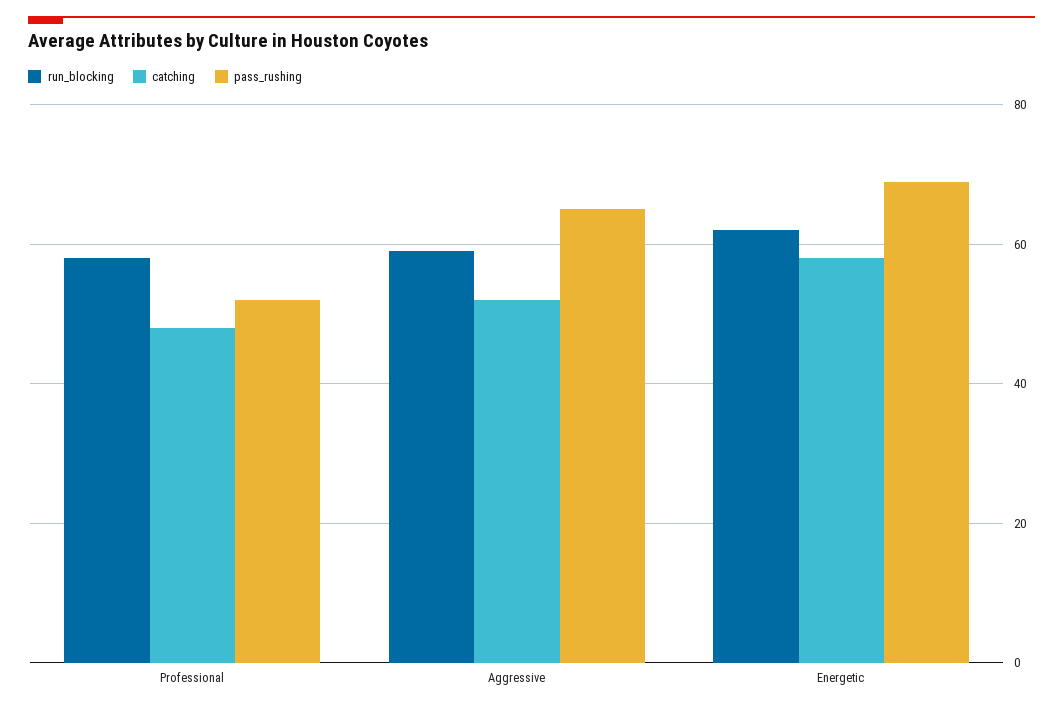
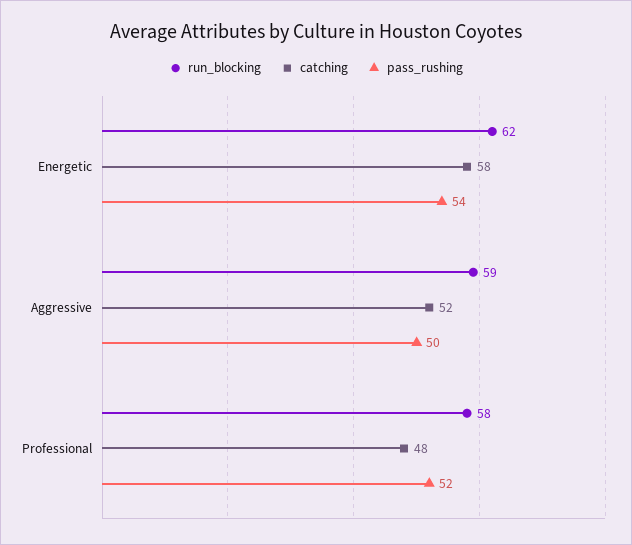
  {
    "run_blocking": {
      "Professional": 58,
      "Aggressive": 59,
      "Energetic": 62
    },
    "catching": {
      "Professional": 48,
      "Aggressive": 52,
      "Energetic": 58
    },
    "pass_rushing": {
      "Professional": 52,
-     "Aggressive": 65,
+     "Aggressive": 50,
-     "Energetic": 70
+     "Energetic": 54
    }
  }

